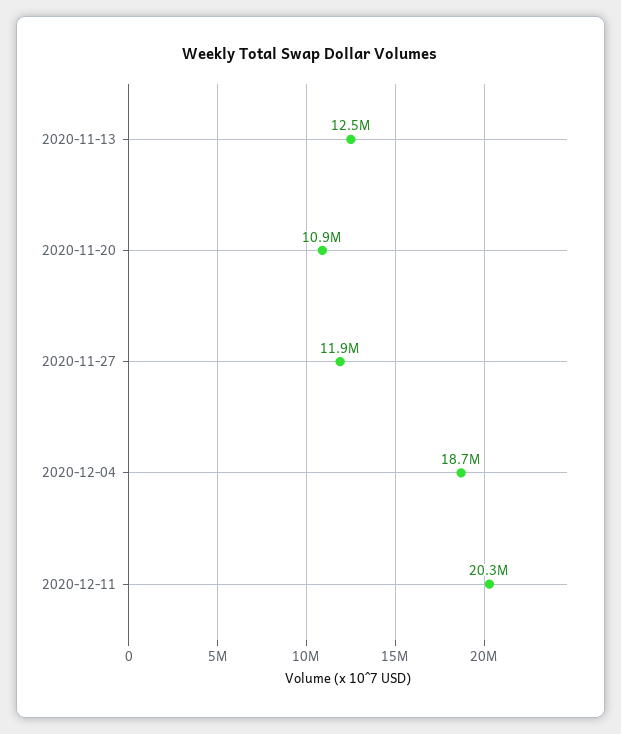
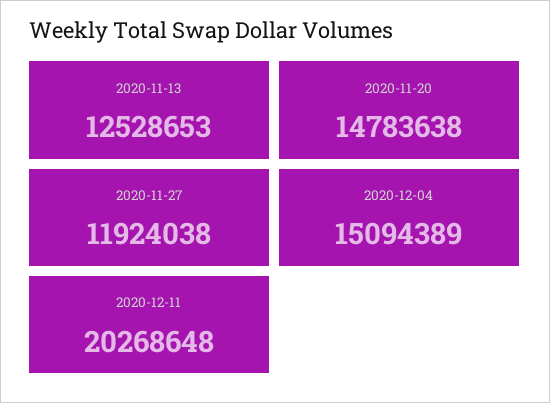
  {
    "2020-11-13": 12528653,
-   "2020-11-20": 10900000,
+   "2020-11-20": 14783638,
    "2020-11-27": 11924038,
-   "2020-12-04": 18700000,
+   "2020-12-04": 15094389,
    "2020-12-11": 20268648
  }

